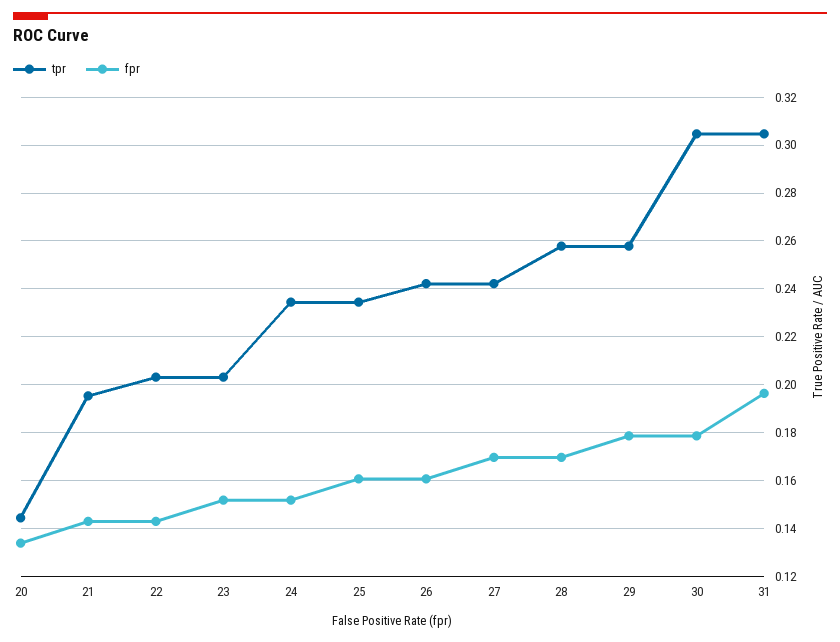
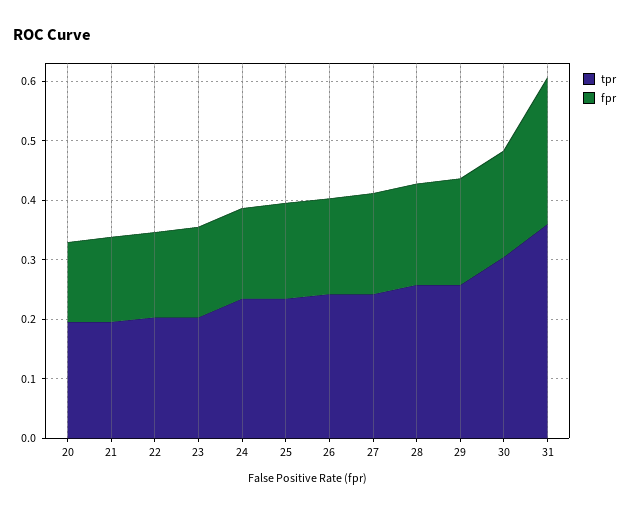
  {
    "tpr": {
-     "20": 0.145,
+     "20": 0.2,
      "21": 0.195,
      "22": 0.205,
      "23": 0.205,
      "24": 0.235,
      "25": 0.235,
      "26": 0.24,
      "27": 0.24,
      "28": 0.26,
      "29": 0.26,
      "30": 0.305,
-     "31": 0.305
+     "31": 0.36
    },
    "fpr": {
      "20": 0.135,
      "21": 0.145,
      "22": 0.145,
      "23": 0.15,
      "24": 0.15,
      "25": 0.16,
      "26": 0.16,
      "27": 0.17,
      "28": 0.17,
      "29": 0.18,
      "30": 0.18,
-     "31": 0.195
+     "31": 0.24
    }
  }

